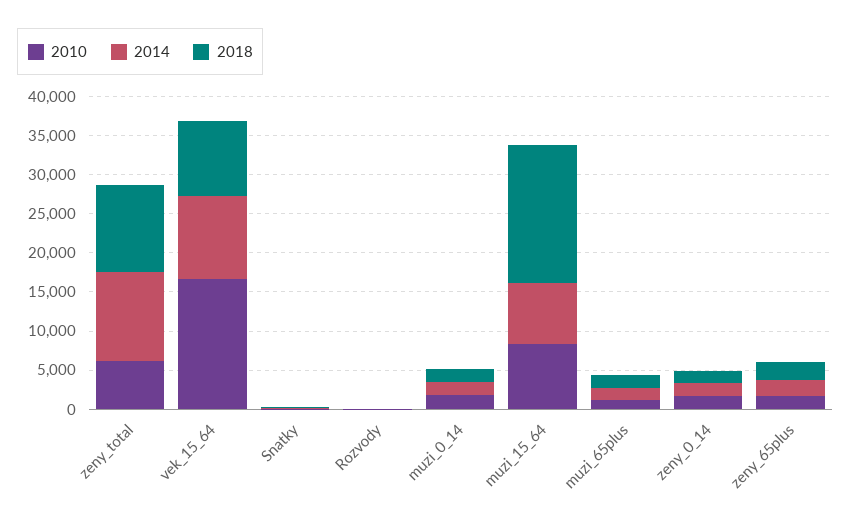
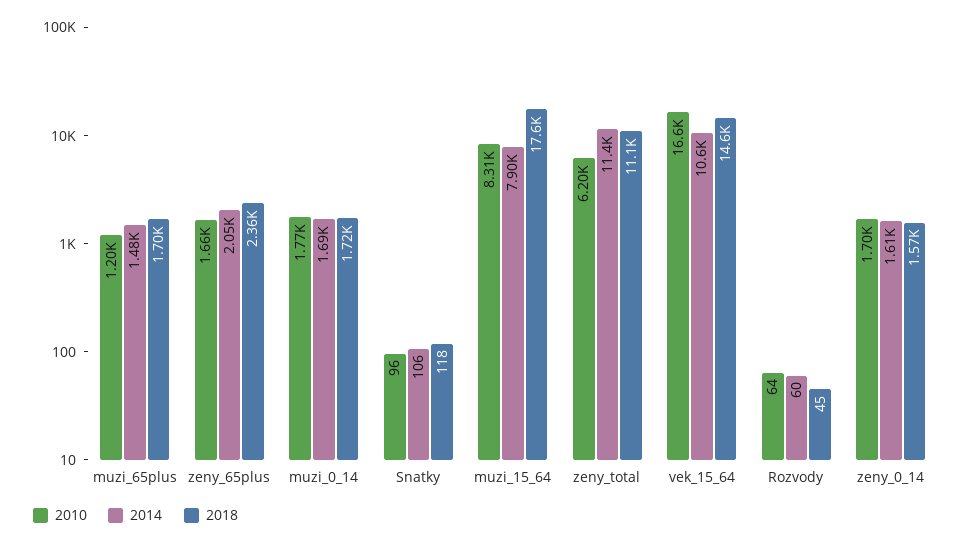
  {
    "2010": {
      "zeny_total": 6200,
      "vek_15_64": 16600,
      "Snatky": 96,
      "Rozvody": 64,
      "muzi_0_14": 1770,
      "muzi_15_64": 8310,
      "muzi_65plus": 1200,
      "zeny_0_14": 1700,
      "zeny_65plus": 1660
    },
    "2014": {
      "zeny_total": 11400,
      "vek_15_64": 10600,
      "Snatky": 106,
      "Rozvody": 60,
      "muzi_0_14": 1690,
      "muzi_15_64": 7900,
      "muzi_65plus": 1480,
      "zeny_0_14": 1610,
      "zeny_65plus": 2050
    },
    "2018": {
      "zeny_total": 11100,
-     "vek_15_64": 10000,
+     "vek_15_64": 14600,
      "Snatky": 118,
      "Rozvody": 45,
      "muzi_0_14": 1720,
      "muzi_15_64": 17600,
      "muzi_65plus": 1700,
      "zeny_0_14": 1570,
      "zeny_65plus": 2360
    }
  }

